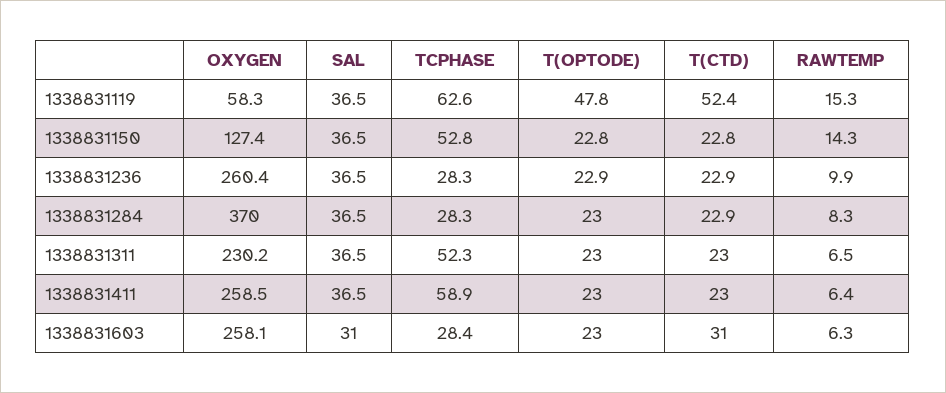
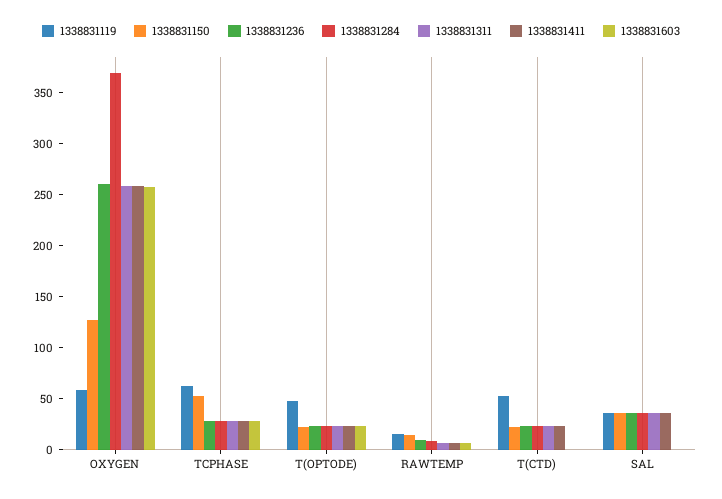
  {
    "1338831119": {
      "OXYGEN": 58.3,
      "SAL": 36.5,
      "TCPHASE": 62.6,
      "T(OPTODE)": 47.8,
      "T(CTD)": 52.4,
      "RAWTEMP": 15.3
    },
    "1338831150": {
      "OXYGEN": 127.4,
      "SAL": 36.5,
      "TCPHASE": 52.8,
      "T(OPTODE)": 22.8,
      "T(CTD)": 22.8,
      "RAWTEMP": 14.3
    },
    "1338831236": {
      "OXYGEN": 260.4,
      "SAL": 36.5,
      "TCPHASE": 28.3,
      "T(OPTODE)": 22.9,
      "T(CTD)": 22.9,
      "RAWTEMP": 9.9
    },
    "1338831284": {
      "OXYGEN": 370,
      "SAL": 36.5,
      "TCPHASE": 28.3,
      "T(OPTODE)": 23,
      "T(CTD)": 22.9,
      "RAWTEMP": 8.3
    },
    "1338831311": {
-     "OXYGEN": 230.2,
+     "OXYGEN": 260,
      "SAL": 36.5,
-     "TCPHASE": 52.3,
+     "TCPHASE": 30,
      "T(OPTODE)": 23,
      "T(CTD)": 23,
      "RAWTEMP": 6.5
    },
    "1338831411": {
      "OXYGEN": 258.5,
      "SAL": 36.5,
-     "TCPHASE": 58.9,
+     "TCPHASE": 30,
      "T(OPTODE)": 23,
      "T(CTD)": 23,
      "RAWTEMP": 6.4
    },
    "1338831603": {
      "OXYGEN": 258.1,
-     "SAL": 31,
+     "SAL": 0,
      "TCPHASE": 28.4,
      "T(OPTODE)": 23,
-     "T(CTD)": 31,
+     "T(CTD)": 0,
      "RAWTEMP": 6.3
    }
  }

